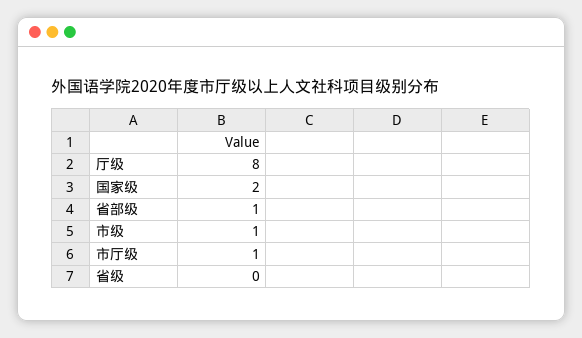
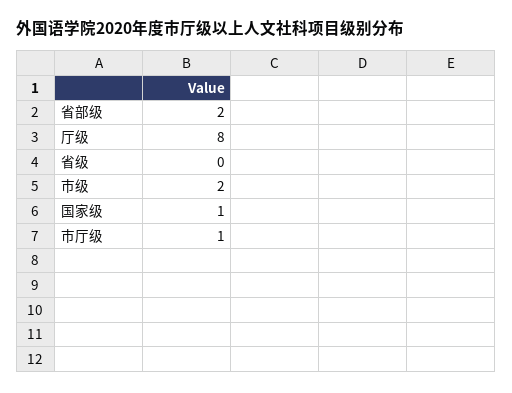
  {
    "厅级": 8,
-   "国家级": 2,
+   "国家级": 1,
-   "省部级": 1,
+   "省部级": 2,
-   "市级": 1,
+   "市级": 2,
    "市厅级": 1,
    "省级": 0
  }

